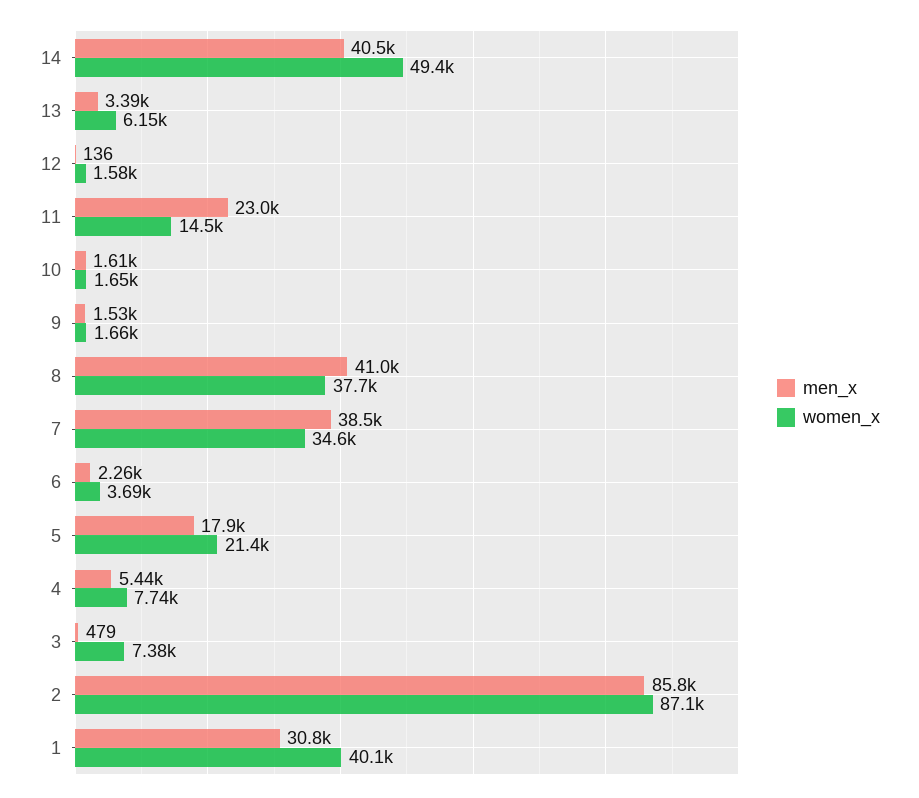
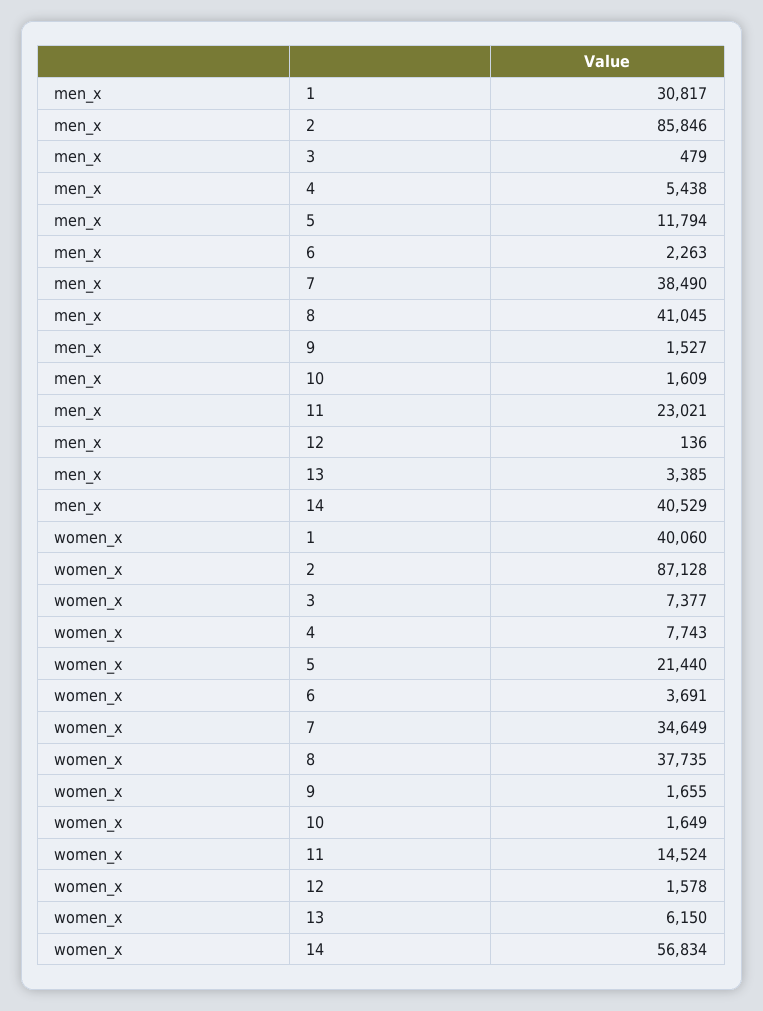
  {
    "men_x": {
      "14": 40529,
      "13": 3385,
      "12": 136,
      "11": 23021,
      "10": 1609,
      "9": 1527,
      "8": 41045,
      "7": 38490,
      "6": 2263,
-     "5": 17900,
+     "5": 11794,
      "4": 5438,
      "3": 479,
      "2": 85846,
      "1": 30817
    },
    "women_x": {
-     "14": 49400,
+     "14": 56834,
      "13": 6150,
      "12": 1578,
      "11": 14524,
      "10": 1649,
      "9": 1655,
      "8": 37735,
      "7": 34649,
      "6": 3691,
      "5": 21440,
      "4": 7743,
      "3": 7377,
      "2": 87128,
      "1": 40060
    }
  }

